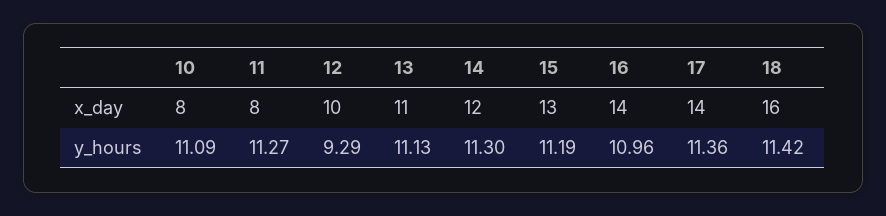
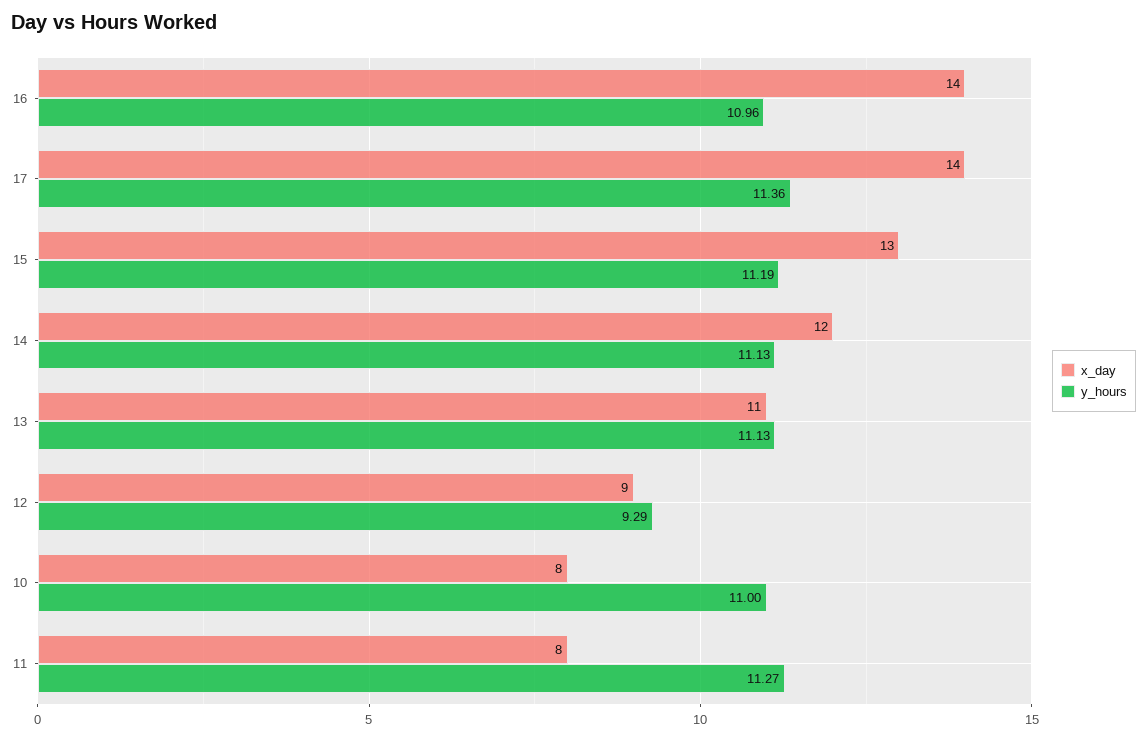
  {
    "x_day": {
      "10": 8,
      "11": 8,
-     "12": 10,
+     "12": 9,
      "13": 11,
      "14": 12,
      "15": 13,
      "16": 14,
-     "17": 14,
+     "17": 14
-     "18": 16
    },
    "y_hours": {
-     "10": 11.09,
+     "10": 11,
      "11": 11.27,
      "12": 9.29,
      "13": 11.13,
-     "14": 11.3,
+     "14": 11.13,
      "15": 11.19,
      "16": 10.96,
-     "17": 11.36,
+     "17": 11.36
-     "18": 11.42
    }
  }

